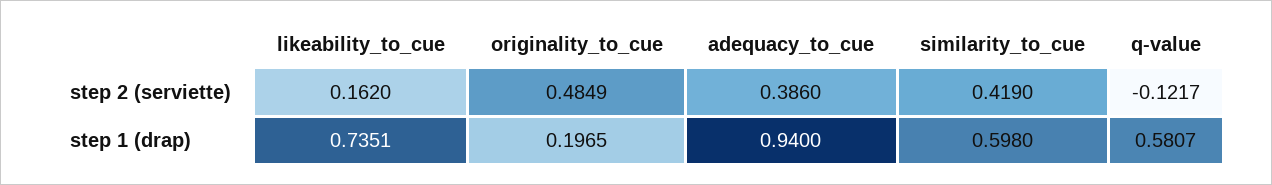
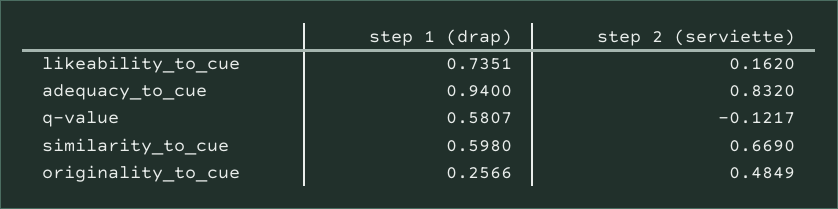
  {
    "likeability_to_cue": {
      "step 2 (serviette)": 0.162,
      "step 1 (drap)": 0.7351
    },
    "originality_to_cue": {
      "step 2 (serviette)": 0.4849,
-     "step 1 (drap)": 0.1965
+     "step 1 (drap)": 0.2566
    },
    "adequacy_to_cue": {
-     "step 2 (serviette)": 0.386,
+     "step 2 (serviette)": 0.832,
      "step 1 (drap)": 0.94
    },
    "similarity_to_cue": {
-     "step 2 (serviette)": 0.419,
+     "step 2 (serviette)": 0.669,
      "step 1 (drap)": 0.598
    },
    "q-value": {
      "step 2 (serviette)": -0.1217,
      "step 1 (drap)": 0.5807
    }
  }

